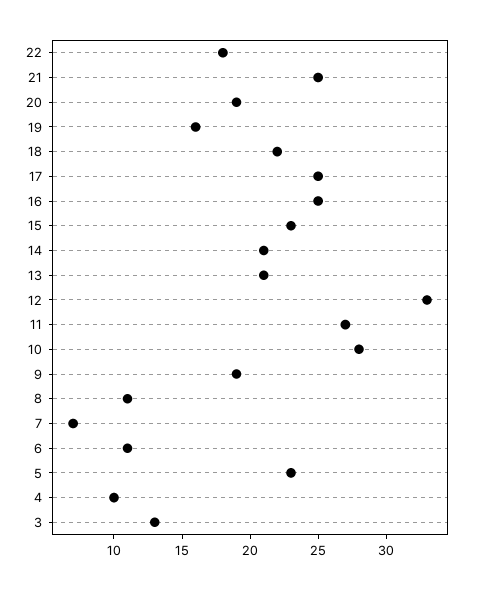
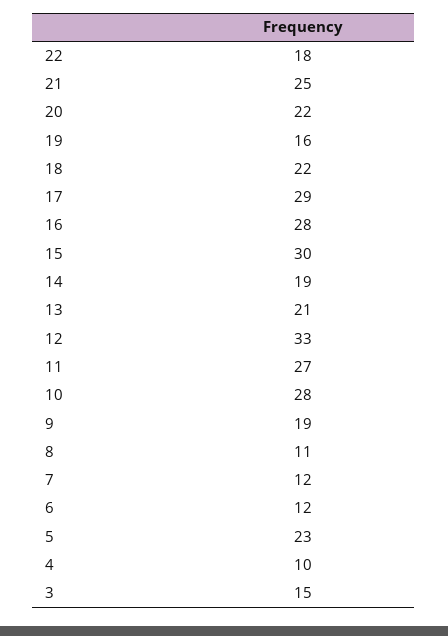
  {
    "22": 18,
    "21": 25,
-   "20": 19,
+   "20": 22,
    "19": 16,
    "18": 22,
-   "17": 25,
+   "17": 29,
-   "16": 25,
+   "16": 28,
-   "15": 23,
+   "15": 30,
-   "14": 21,
+   "14": 19,
    "13": 21,
    "12": 33,
    "11": 27,
    "10": 28,
    "9": 19,
    "8": 11,
-   "7": 7,
+   "7": 12,
-   "6": 11,
+   "6": 12,
    "5": 23,
    "4": 10,
-   "3": 13
+   "3": 15
  }

